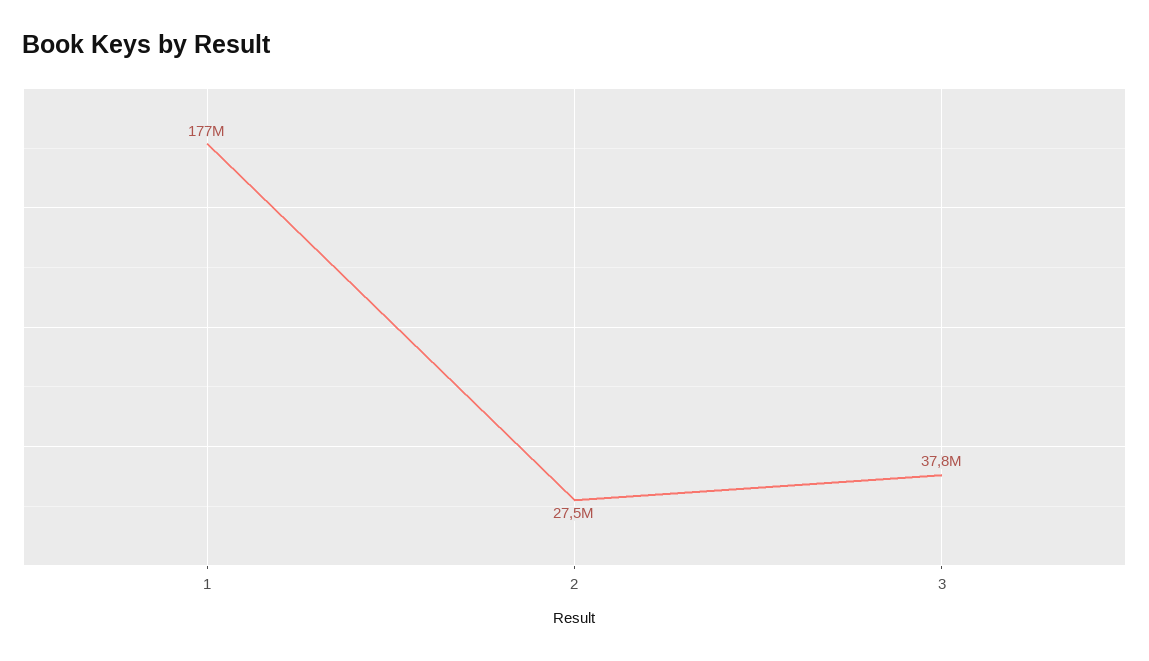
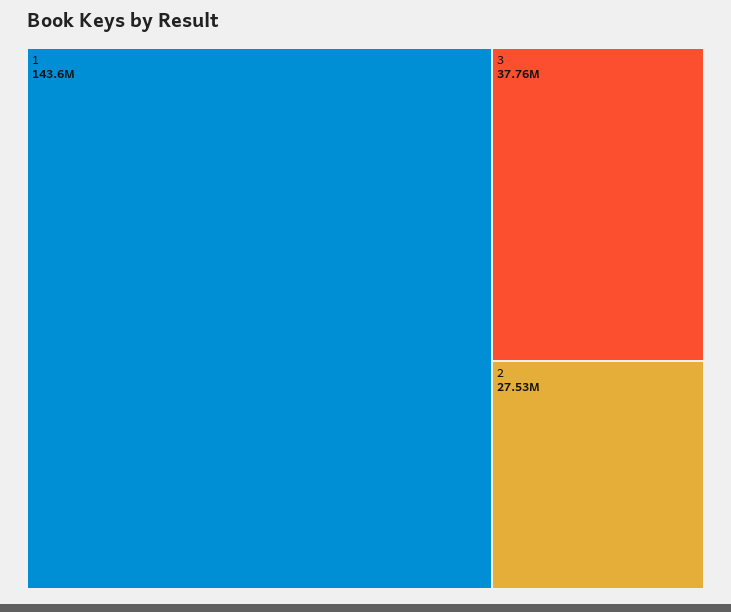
  {
-   "1": 177000000,
+   "1": 143600000,
    "2": 27530000,
    "3": 37760000
  }

